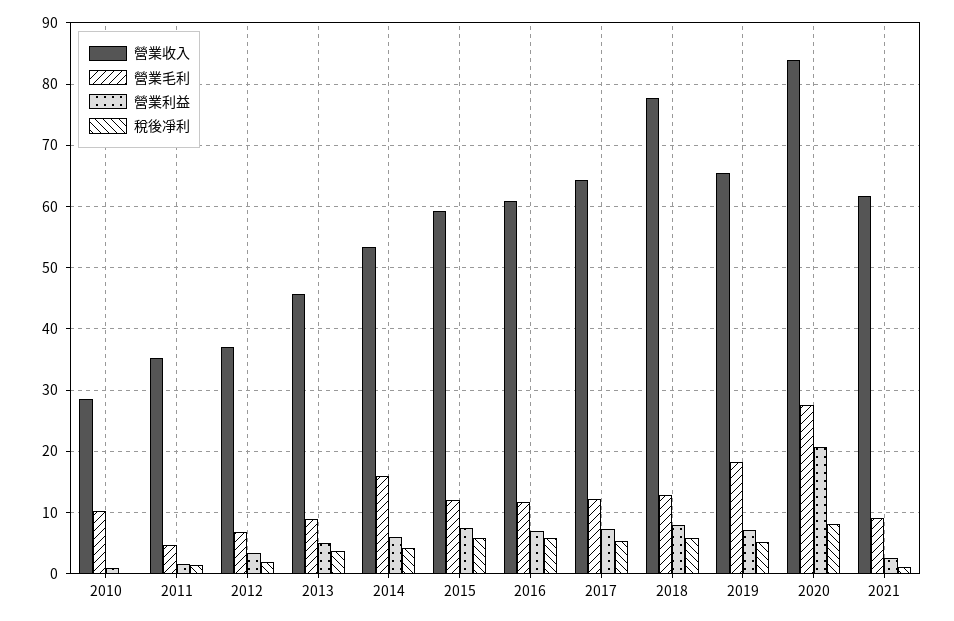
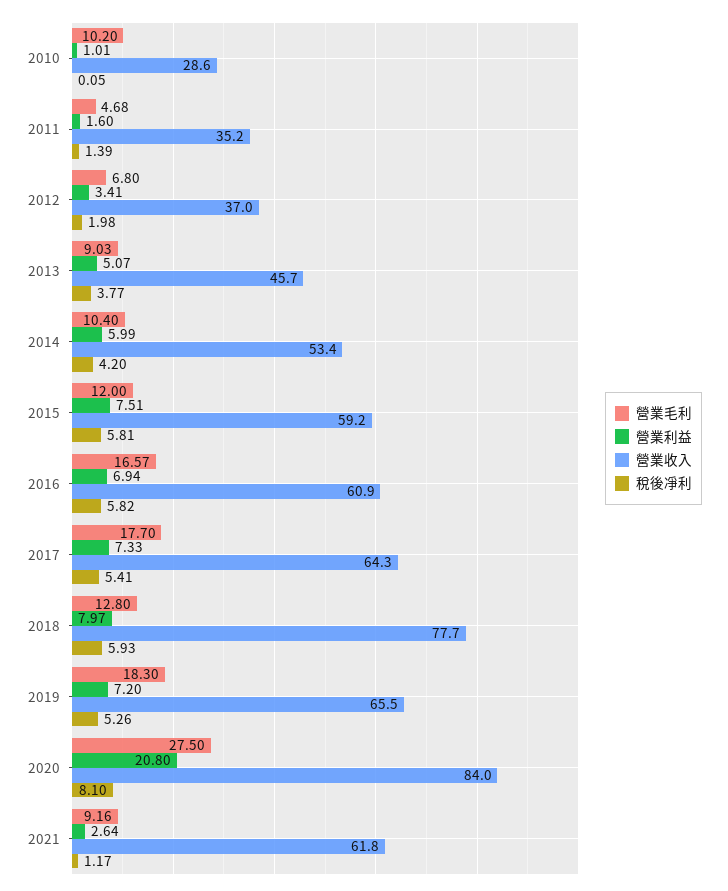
  {
    "營業收入": {
      "2010": 28.6,
      "2011": 35.2,
      "2012": 37,
      "2013": 45.7,
      "2014": 53.4,
      "2015": 59.2,
      "2016": 60.9,
      "2017": 64.3,
      "2018": 77.7,
      "2019": 65.5,
      "2020": 84,
      "2021": 61.8
    },
    "營業毛利": {
      "2010": 10.2,
      "2011": 4.68,
      "2012": 6.8,
      "2013": 9.03,
-     "2014": 16,
+     "2014": 10.4,
      "2015": 12,
-     "2016": 12,
+     "2016": 16.57,
-     "2017": 12,
+     "2017": 17.7,
      "2018": 12.8,
      "2019": 18.3,
      "2020": 27.5,
      "2021": 9.16
    },
    "營業利益": {
      "2010": 1.01,
      "2011": 1.6,
      "2012": 3.41,
      "2013": 5.07,
      "2014": 5.99,
      "2015": 7.51,
      "2016": 6.94,
      "2017": 7.33,
      "2018": 7.97,
      "2019": 7.2,
      "2020": 20.8,
      "2021": 2.64
    },
    "稅後凈利": {
      "2010": 0.05,
      "2011": 1.39,
      "2012": 1.98,
      "2013": 3.77,
      "2014": 4.2,
      "2015": 5.81,
      "2016": 5.82,
      "2017": 5.41,
      "2018": 5.93,
      "2019": 5.26,
      "2020": 8.1,
      "2021": 1.17
    }
  }

